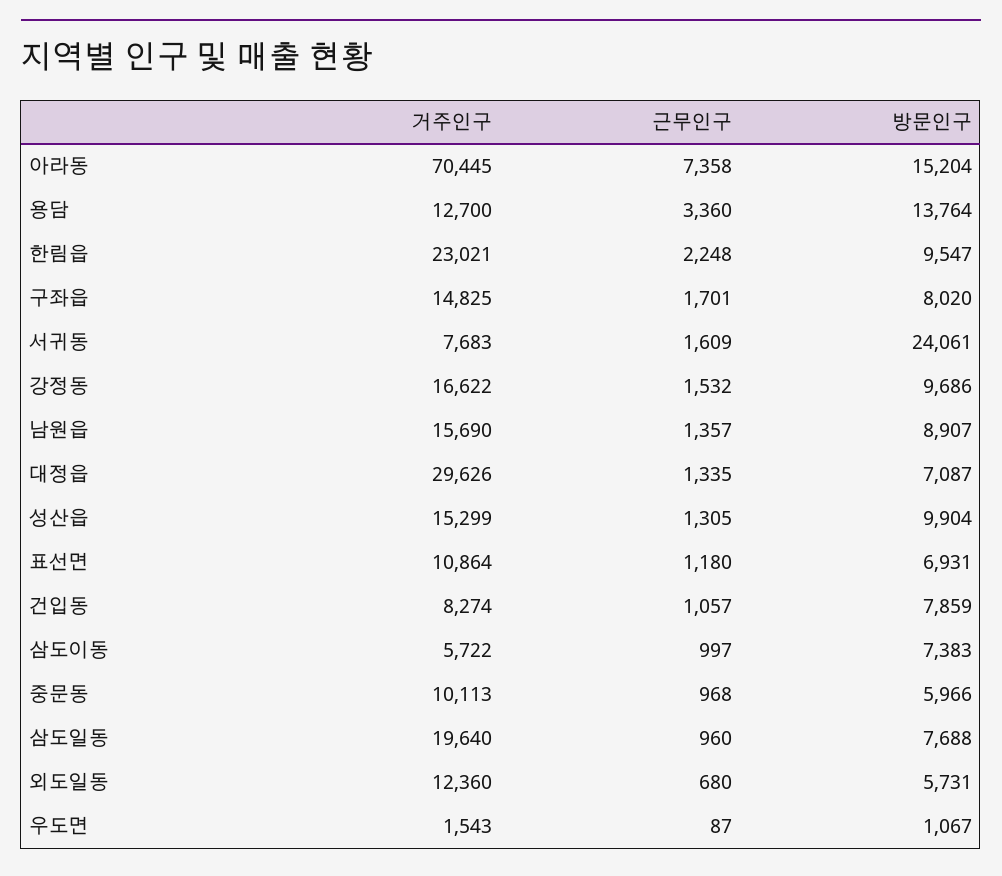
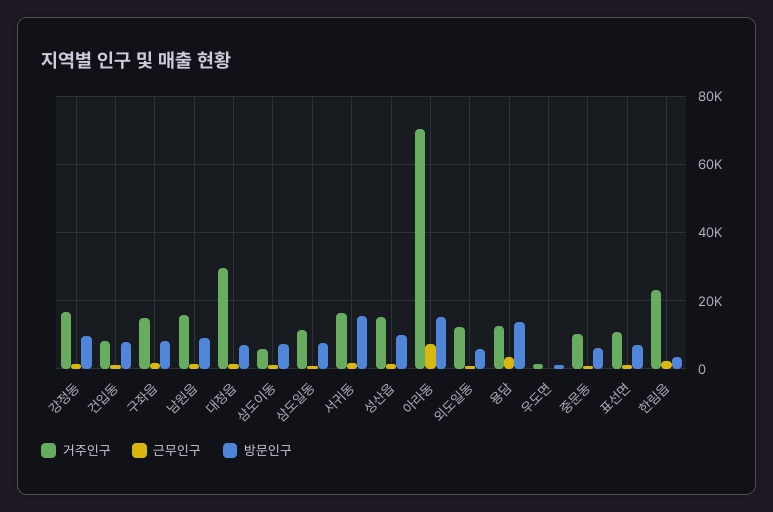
  {
    "거주인구": {
      "아라동": 70445,
      "용담": 12700,
      "한림읍": 23021,
      "구좌읍": 14825,
-     "서귀동": 7683,
+     "서귀동": 16000,
      "강정동": 16622,
      "남원읍": 15690,
      "대정읍": 29626,
      "성산읍": 15299,
      "표선면": 10864,
      "건입동": 8274,
      "삼도이동": 5722,
      "중문동": 10113,
-     "삼도일동": 19640,
+     "삼도일동": 12000,
      "외도일동": 12360,
      "우도면": 1543
    },
    "근무인구": {
      "아라동": 7358,
      "용담": 3360,
      "한림읍": 2248,
      "구좌읍": 1701,
      "서귀동": 1609,
      "강정동": 1532,
      "남원읍": 1357,
      "대정읍": 1335,
      "성산읍": 1305,
      "표선면": 1180,
      "건입동": 1057,
      "삼도이동": 997,
      "중문동": 968,
      "삼도일동": 960,
      "외도일동": 680,
      "우도면": 87
    },
    "방문인구": {
      "아라동": 15204,
      "용담": 13764,
-     "한림읍": 9547,
+     "한림읍": 4000,
      "구좌읍": 8020,
-     "서귀동": 24061,
+     "서귀동": 16000,
      "강정동": 9686,
      "남원읍": 8907,
      "대정읍": 7087,
      "성산읍": 9904,
      "표선면": 6931,
      "건입동": 7859,
      "삼도이동": 7383,
      "중문동": 5966,
      "삼도일동": 7688,
      "외도일동": 5731,
      "우도면": 1067
    }
  }

